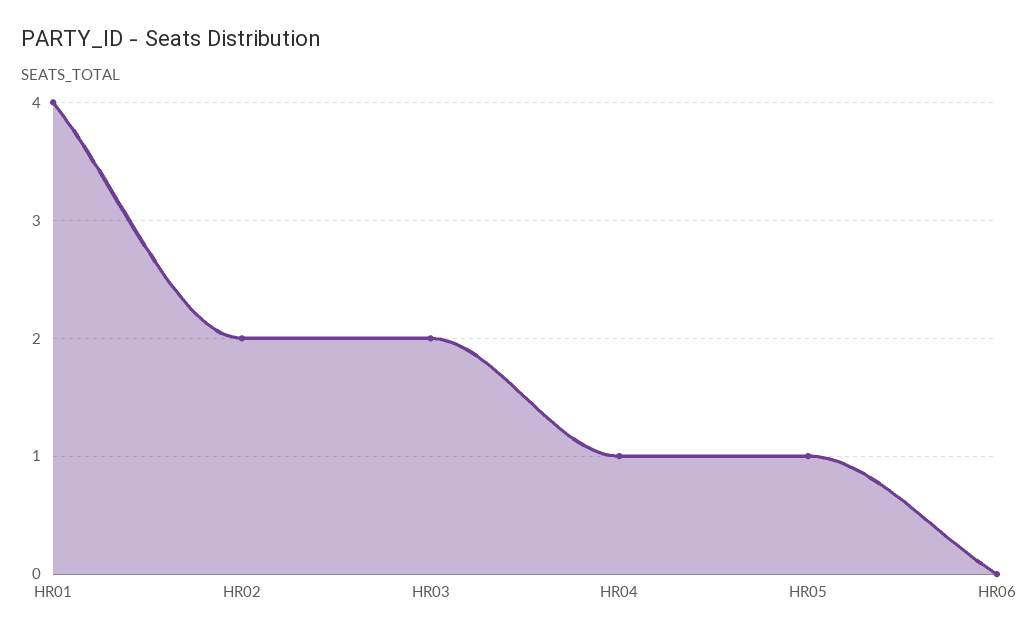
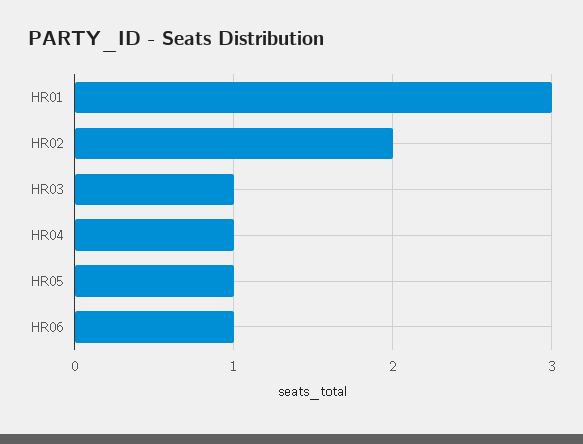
  {
-   "HR01": 4,
+   "HR01": 3,
    "HR02": 2,
-   "HR03": 2,
+   "HR03": 1,
    "HR04": 1,
    "HR05": 1,
-   "HR06": 0
+   "HR06": 1
  }

